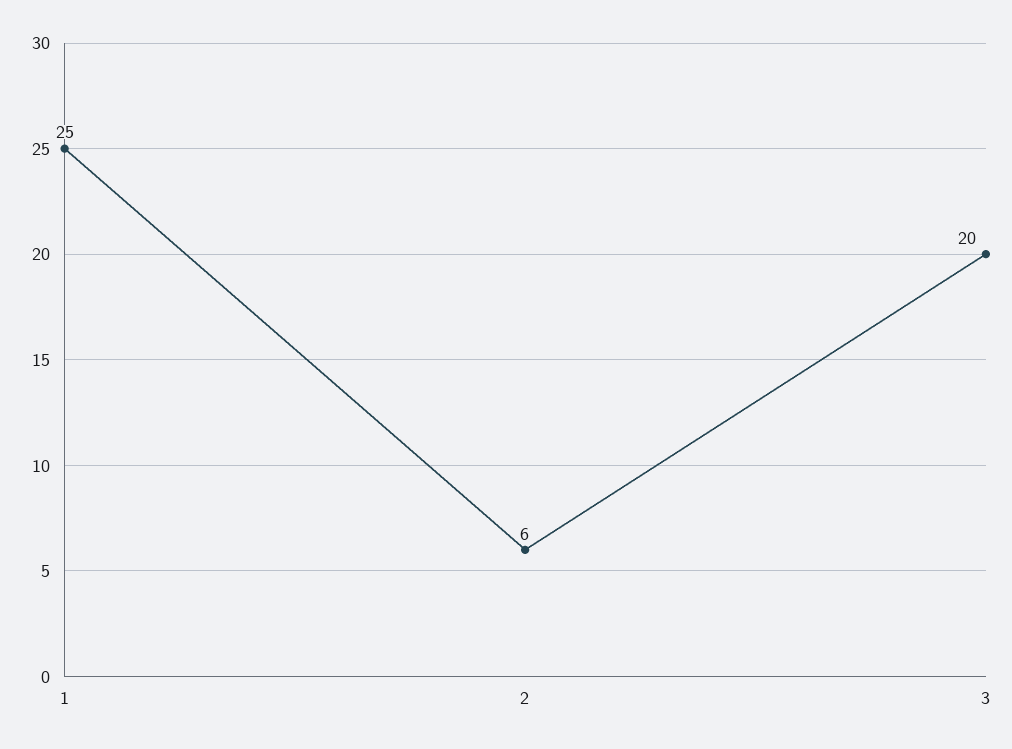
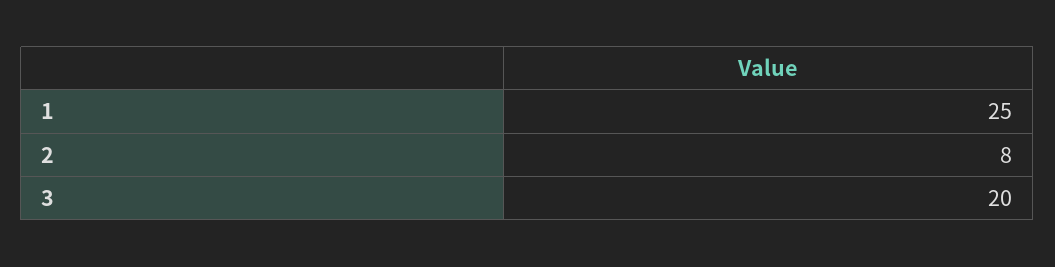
  {
    "1": 25,
-   "2": 6,
+   "2": 8,
    "3": 20
  }

